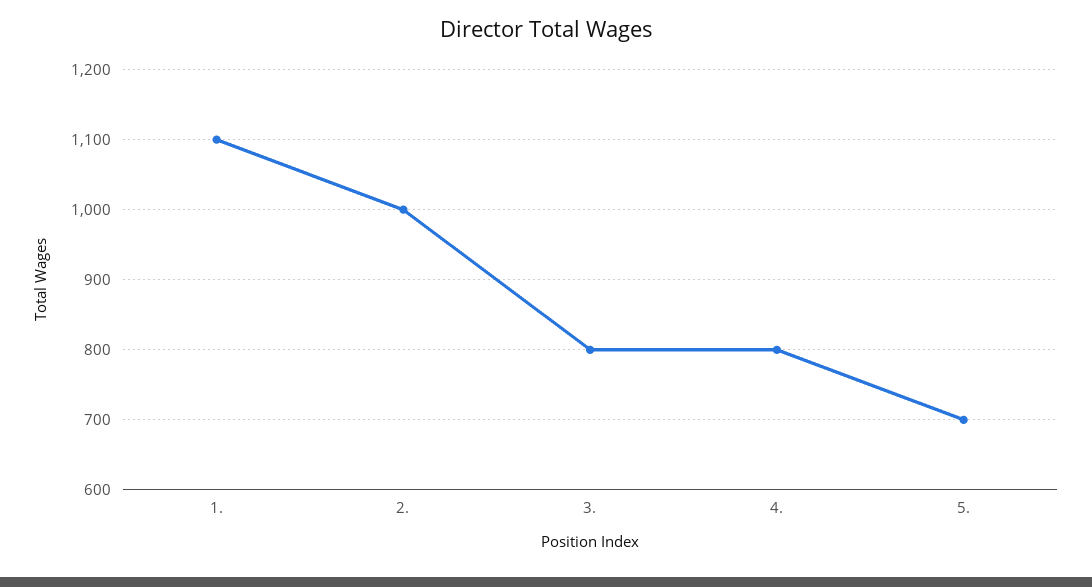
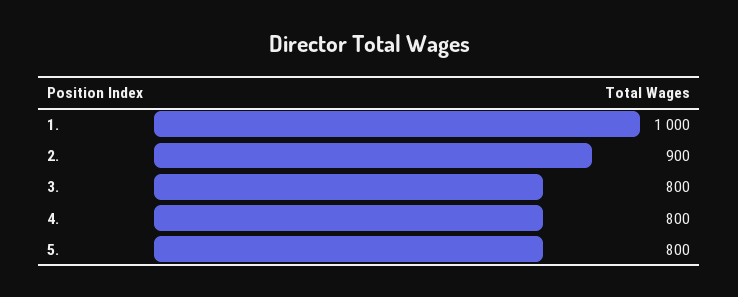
  {
-   "1.": 1100,
+   "1.": 1000,
-   "2.": 1000,
+   "2.": 900,
    "3.": 800,
    "4.": 800,
-   "5.": 700
+   "5.": 800
  }

